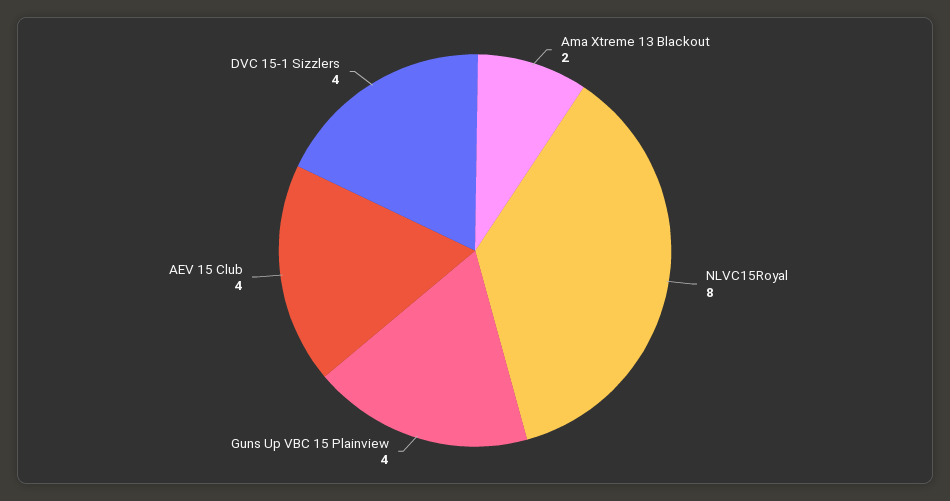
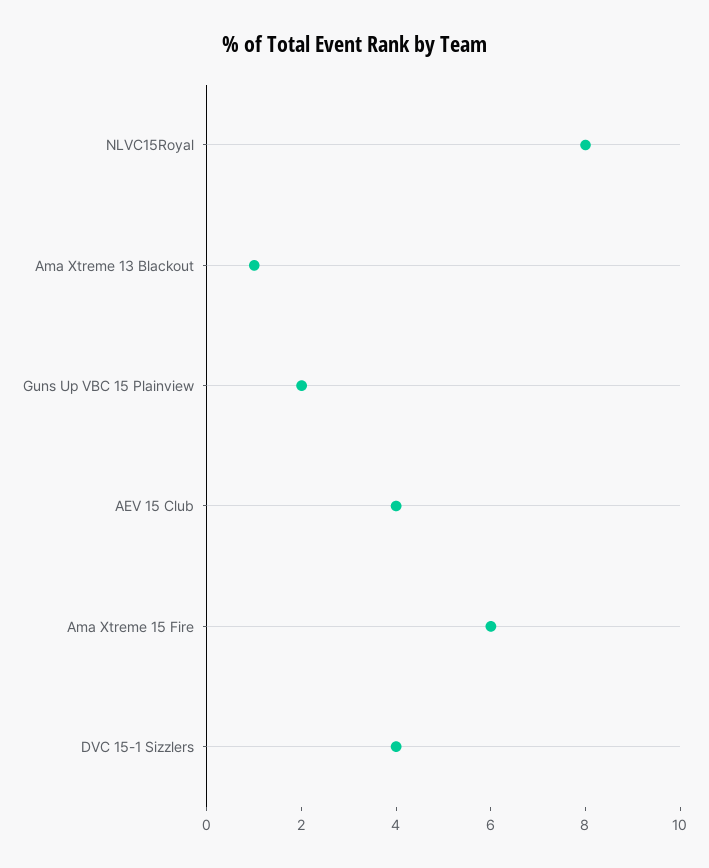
  {
-   "Ama Xtreme 13 Blackout": 2,
+   "Ama Xtreme 13 Blackout": 1,
    "NLVC15Royal": 8,
-   "Guns Up VBC 15 Plainview": 4,
+   "Guns Up VBC 15 Plainview": 2,
    "AEV 15 Club": 4,
-   "DVC 15-1 Sizzlers": 4
+   "DVC 15-1 Sizzlers": 4,
+   "Ama Xtreme 15 Fire": 6
  }

